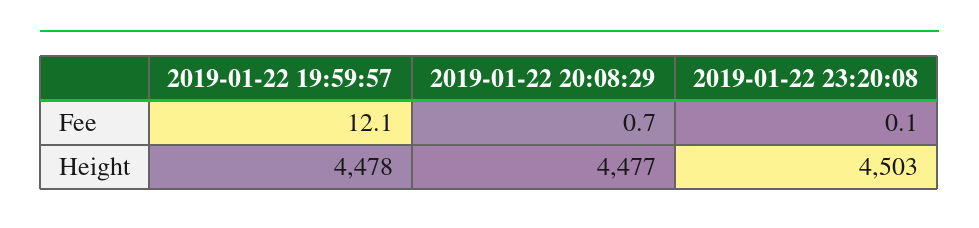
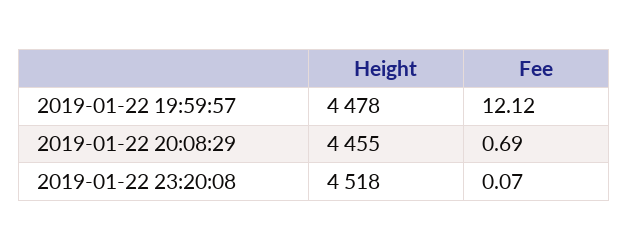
  {
    "2019-01-22 19:59:57": {
      "Fee": 12.12,
      "Height": 4478
    },
    "2019-01-22 20:08:29": {
      "Fee": 0.69,
-     "Height": 4477
+     "Height": 4455
    },
    "2019-01-22 23:20:08": {
      "Fee": 0.07,
-     "Height": 4503
+     "Height": 4518
    }
  }

